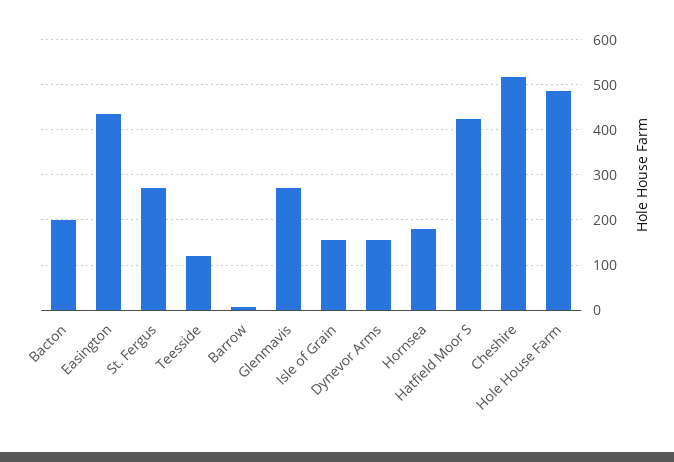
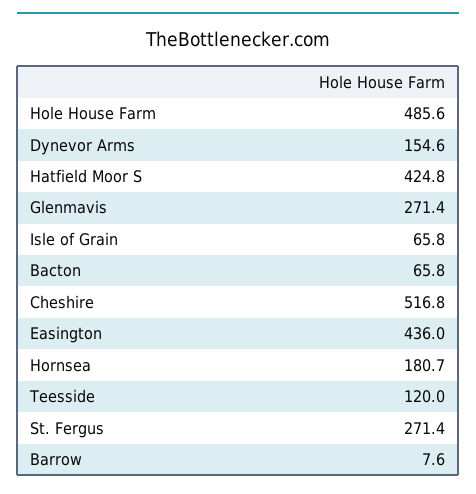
  {
-   "Bacton": 200,
+   "Bacton": 65.8,
    "Easington": 436,
    "St. Fergus": 271.4,
    "Teesside": 120,
    "Barrow": 7.6,
    "Glenmavis": 271.4,
-   "Isle of Grain": 160,
+   "Isle of Grain": 65.8,
    "Dynevor Arms": 154.6,
    "Hornsea": 180.7,
    "Hatfield Moor S": 424.8,
    "Cheshire": 516.8,
    "Hole House Farm": 485.6
  }

